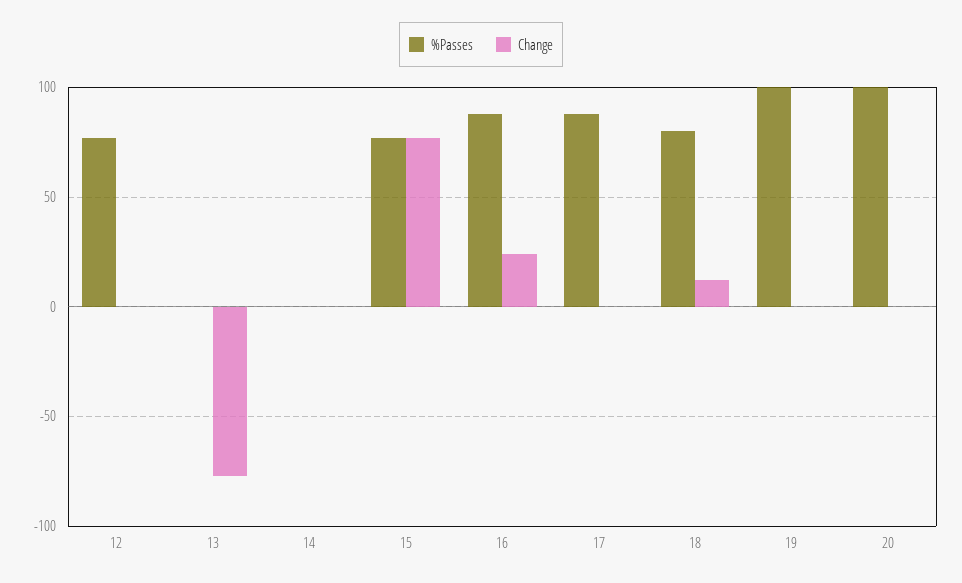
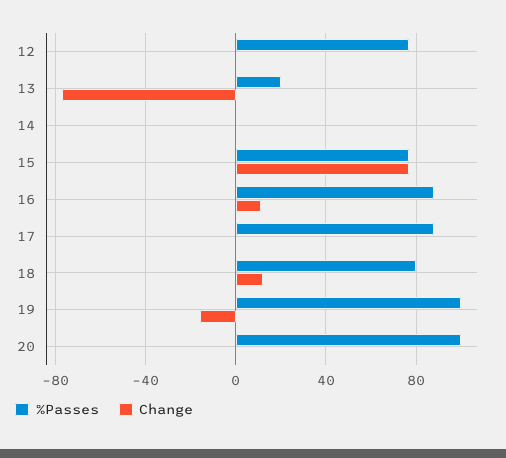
  {
    "%Passes": {
      "12": 75,
-     "13": 0,
+     "13": 20,
      "14": 0,
      "15": 75,
      "16": 90,
      "17": 90,
      "18": 80,
      "19": 100,
      "20": 100
    },
    "Change": {
      "12": 0,
      "13": -75,
      "14": 0,
      "15": 75,
-     "16": 25,
+     "16": 10,
      "17": 0,
      "18": 10,
-     "19": 0,
+     "19": -15,
      "20": 0
    }
  }

